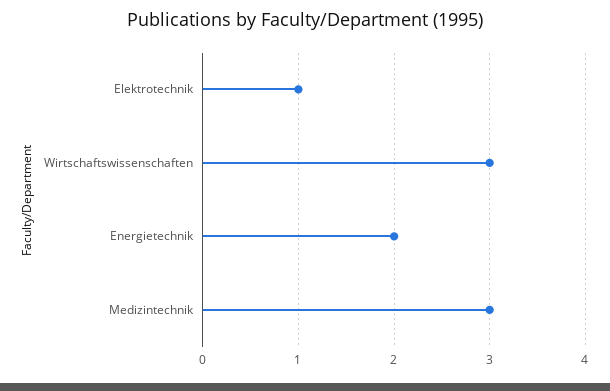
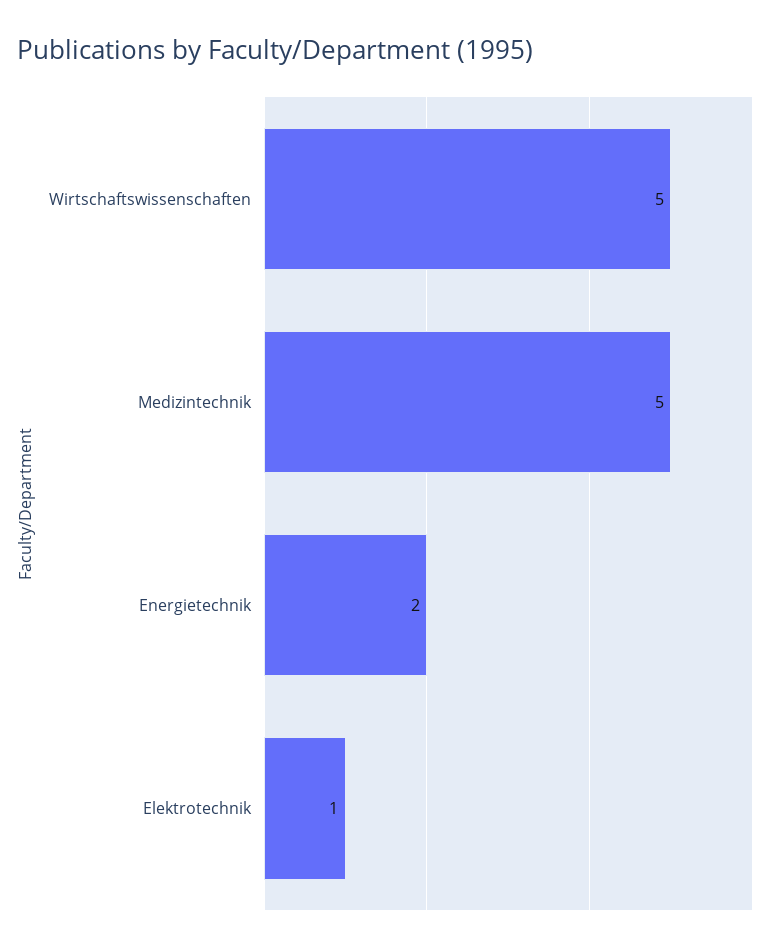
  {
    "Elektrotechnik": 1,
-   "Wirtschaftswissenschaften": 3,
+   "Wirtschaftswissenschaften": 5,
    "Energietechnik": 2,
-   "Medizintechnik": 3
+   "Medizintechnik": 5
  }

